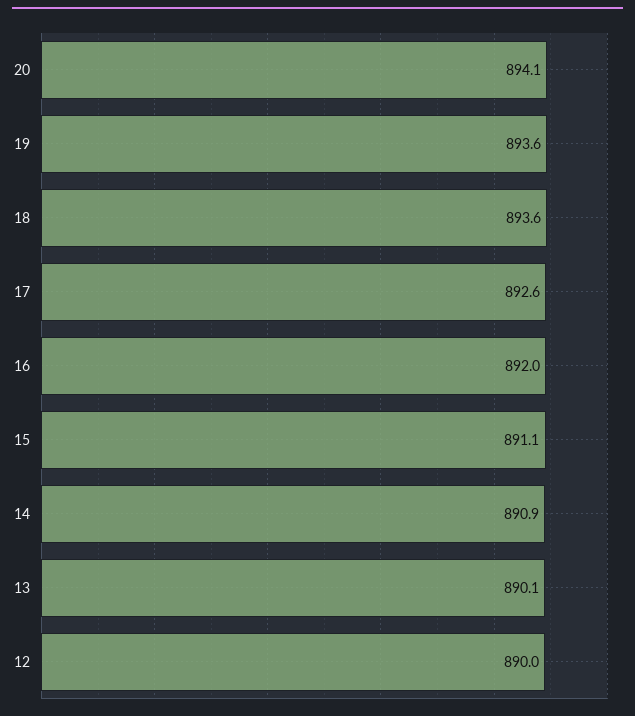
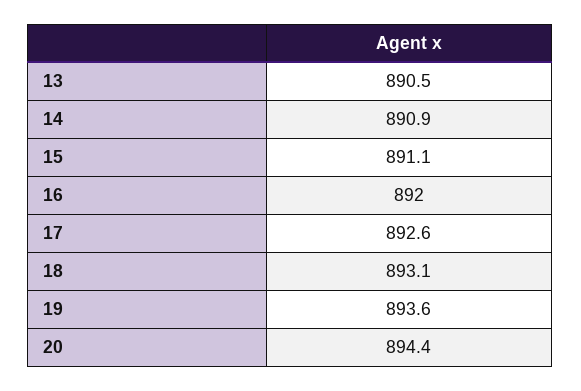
  {
-   "20": 894.1,
+   "20": 894.4,
    "19": 893.6,
-   "18": 893.6,
+   "18": 893.1,
    "17": 892.6,
    "16": 892,
    "15": 891.1,
    "14": 890.9,
-   "13": 890.1,
+   "13": 890.5
-   "12": 890
  }

